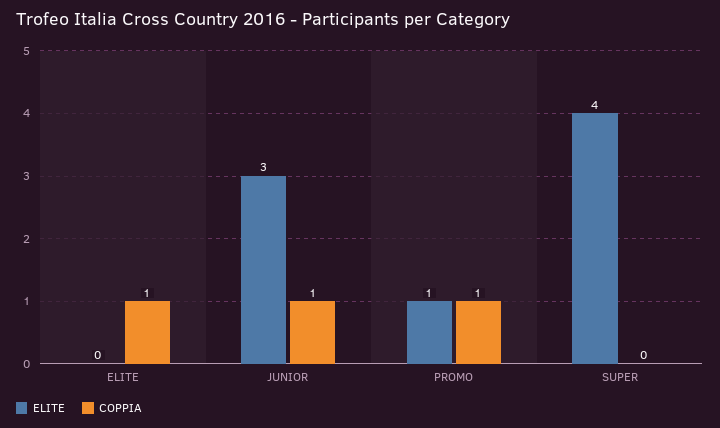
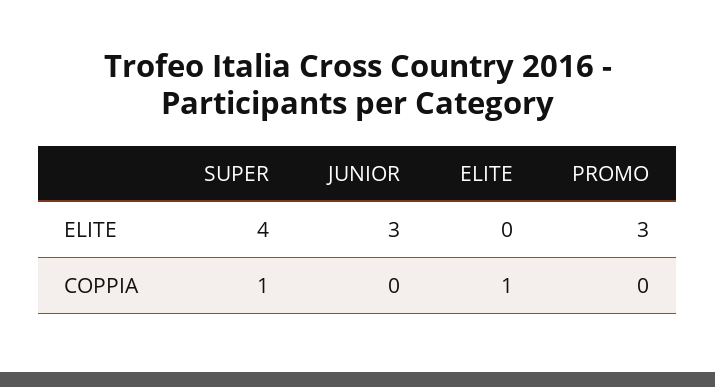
  {
    "ELITE": {
      "ELITE": 0,
      "JUNIOR": 3,
-     "PROMO": 1,
+     "PROMO": 3,
      "SUPER": 4
    },
    "COPPIA": {
      "ELITE": 1,
-     "JUNIOR": 1,
+     "JUNIOR": 0,
-     "PROMO": 1,
+     "PROMO": 0,
-     "SUPER": 0
+     "SUPER": 1
    }
  }

